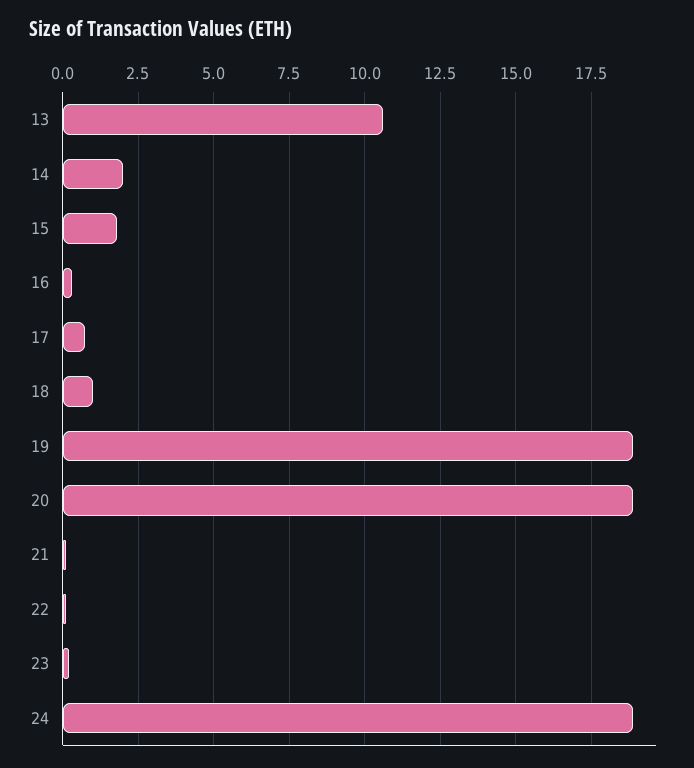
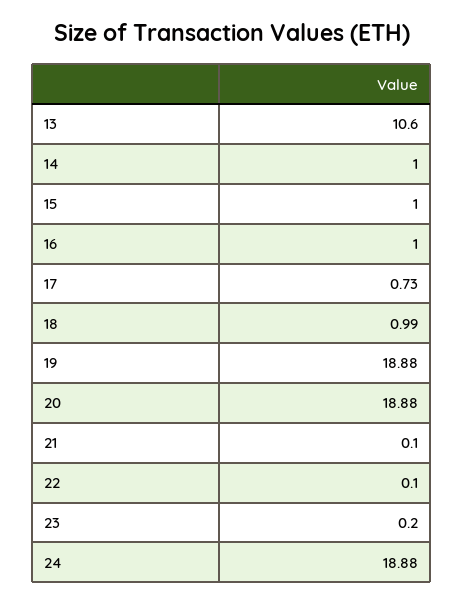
  {
    "13": 10.6,
-   "14": 2,
+   "14": 1,
-   "15": 1.75,
+   "15": 1,
-   "16": 0.25,
+   "16": 1,
    "17": 0.73,
    "18": 0.99,
    "19": 18.88,
    "20": 18.88,
    "21": 0.1,
    "22": 0.1,
    "23": 0.2,
    "24": 18.88
  }

